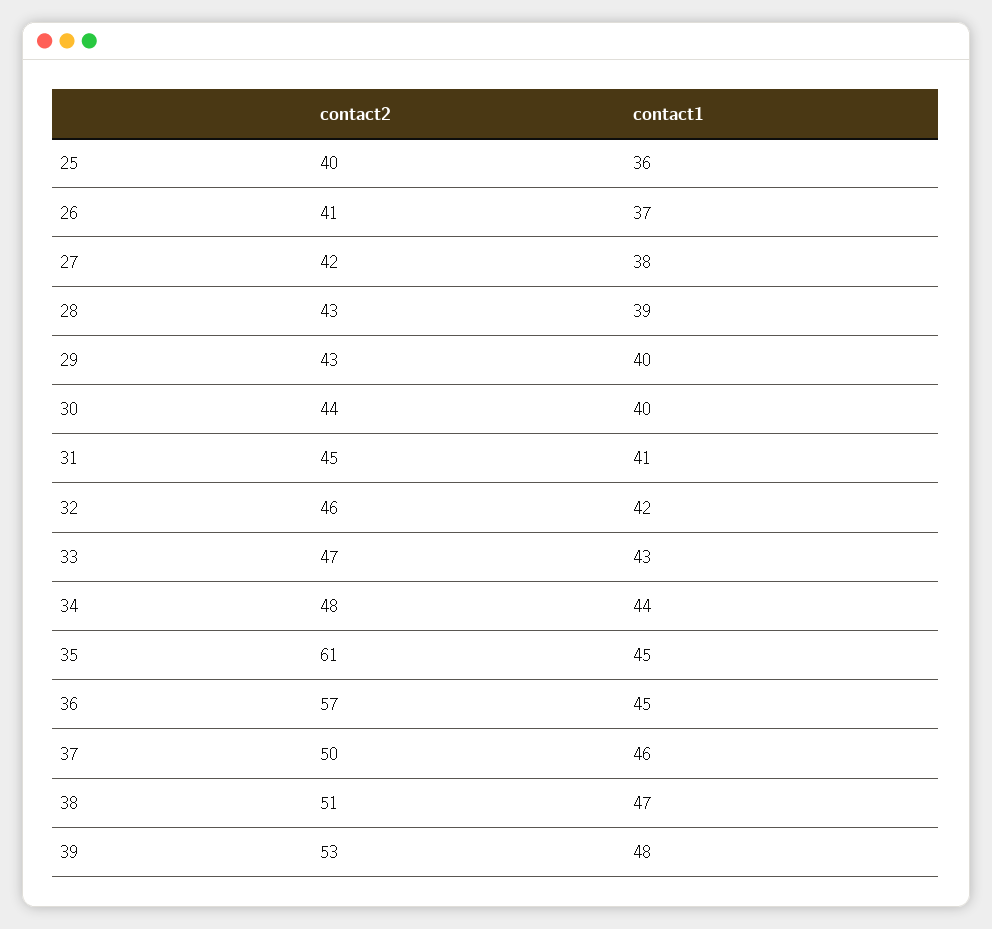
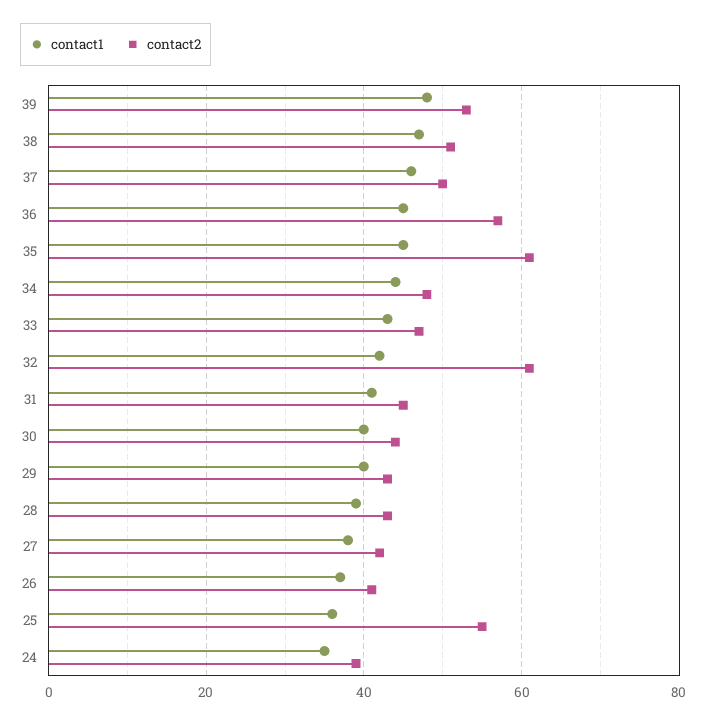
  {
    "contact2": {
-     "25": 40,
+     "25": 55,
      "26": 41,
      "27": 42,
      "28": 43,
      "29": 43,
      "30": 44,
      "31": 45,
-     "32": 46,
+     "32": 60,
      "33": 47,
      "34": 48,
      "35": 61,
      "36": 57,
      "37": 50,
      "38": 51,
-     "39": 53
+     "39": 53,
+     "24": 40
    },
    "contact1": {
      "25": 36,
      "26": 37,
      "27": 38,
      "28": 39,
      "29": 40,
      "30": 40,
      "31": 41,
      "32": 42,
      "33": 43,
      "34": 44,
      "35": 45,
      "36": 45,
      "37": 46,
      "38": 47,
-     "39": 48
+     "39": 48,
+     "24": 35
    }
  }

